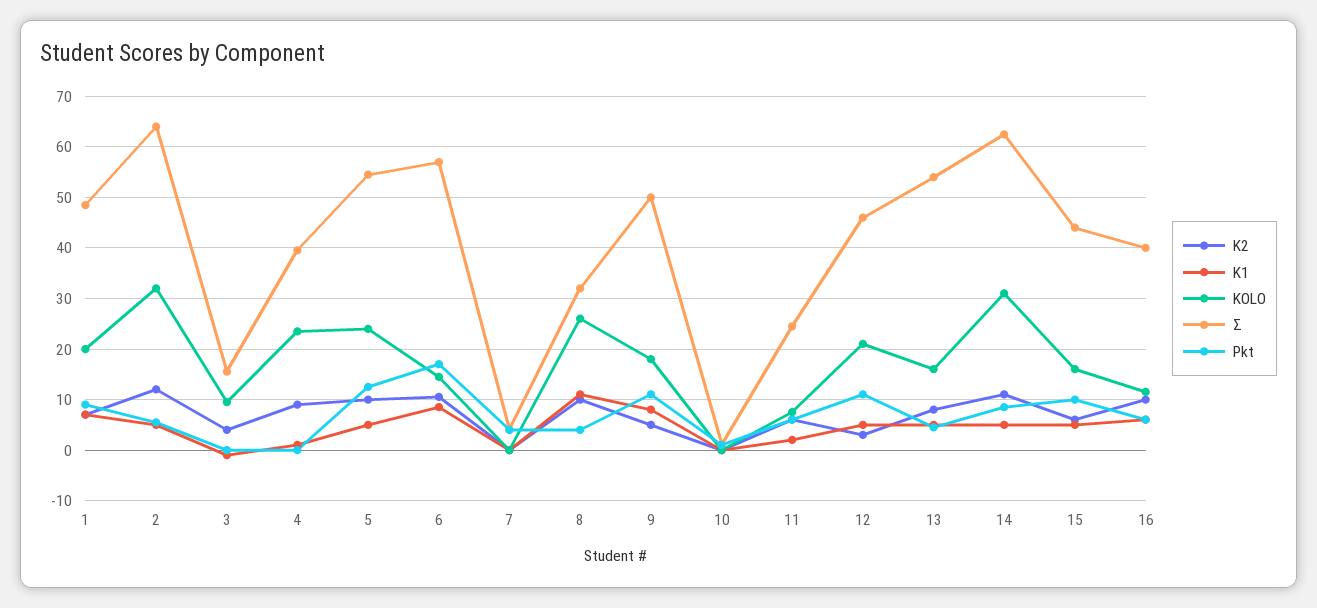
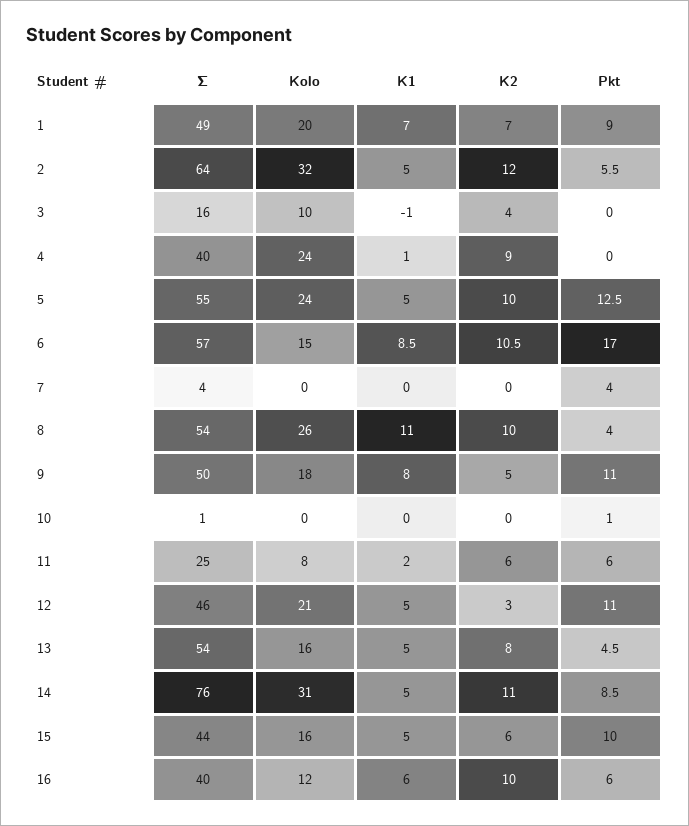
  {
    "K2": {
      "1": 7,
      "2": 12,
      "3": 4,
      "4": 9,
      "5": 10,
      "6": 10.5,
      "7": 0,
      "8": 10,
      "9": 5,
      "10": 0,
      "11": 6,
      "12": 3,
      "13": 8,
      "14": 11,
      "15": 6,
      "16": 10
    },
    "K1": {
      "1": 7,
      "2": 5,
      "3": -1,
      "4": 1,
      "5": 5,
      "6": 8.5,
      "7": 0,
      "8": 11,
      "9": 8,
      "10": 0,
      "11": 2,
      "12": 5,
      "13": 5,
      "14": 5,
      "15": 5,
      "16": 6
    },
    "KOLO": {
      "1": 20,
      "2": 32,
      "3": 10,
      "4": 24,
      "5": 24,
      "6": 15,
      "7": 0,
      "8": 26,
      "9": 18,
      "10": 0,
      "11": 8,
      "12": 21,
      "13": 16,
      "14": 31,
      "15": 16,
      "16": 12
    },
    "Σ": {
      "1": 49,
      "2": 64,
      "3": 16,
      "4": 40,
      "5": 55,
      "6": 57,
      "7": 4,
-     "8": 32,
+     "8": 54,
      "9": 50,
      "10": 1,
      "11": 25,
      "12": 46,
      "13": 54,
-     "14": 62,
+     "14": 76,
      "15": 44,
      "16": 40
    },
    "Pkt": {
      "1": 9,
      "2": 5.5,
      "3": 0,
      "4": 0,
      "5": 12.5,
      "6": 17,
      "7": 4,
      "8": 4,
      "9": 11,
      "10": 1,
      "11": 6,
      "12": 11,
      "13": 4.5,
      "14": 8.5,
      "15": 10,
      "16": 6
    }
  }

